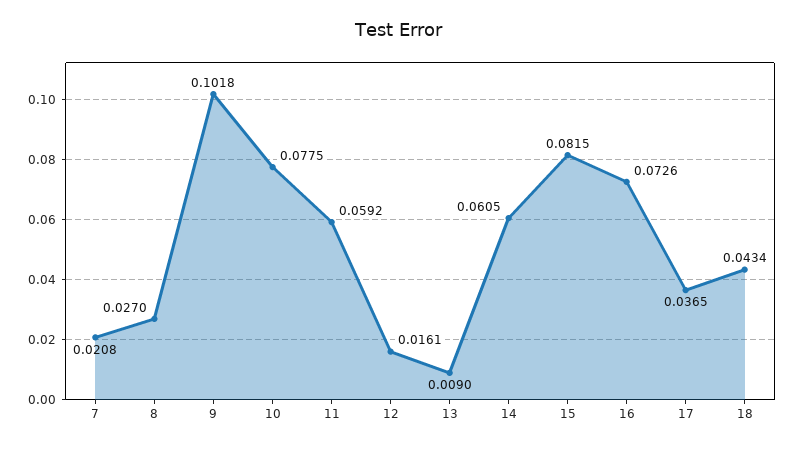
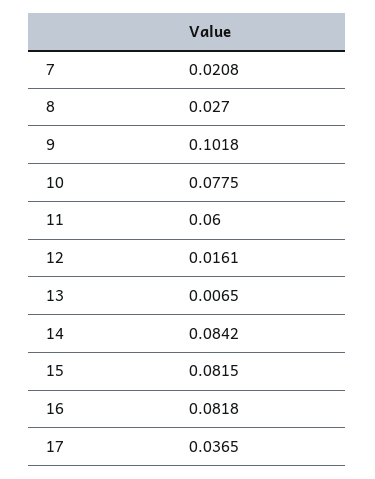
  {
    "7": 0.0208,
    "8": 0.027,
    "9": 0.1018,
    "10": 0.0775,
-   "11": 0.0592,
+   "11": 0.06,
    "12": 0.0161,
-   "13": 0.009,
+   "13": 0.0065,
-   "14": 0.0605,
+   "14": 0.0842,
    "15": 0.0815,
-   "16": 0.0726,
+   "16": 0.0818,
-   "17": 0.0365,
+   "17": 0.0365
-   "18": 0.0434
  }

